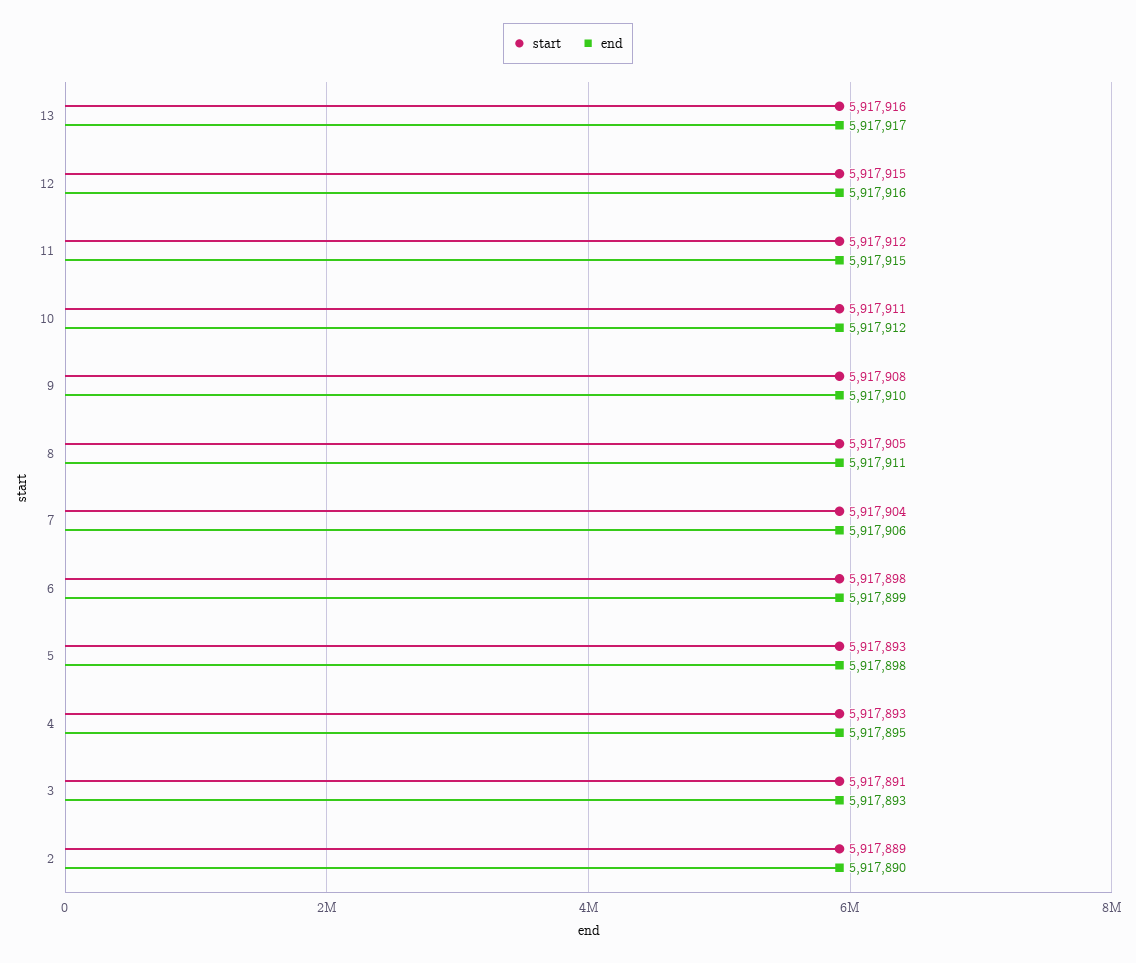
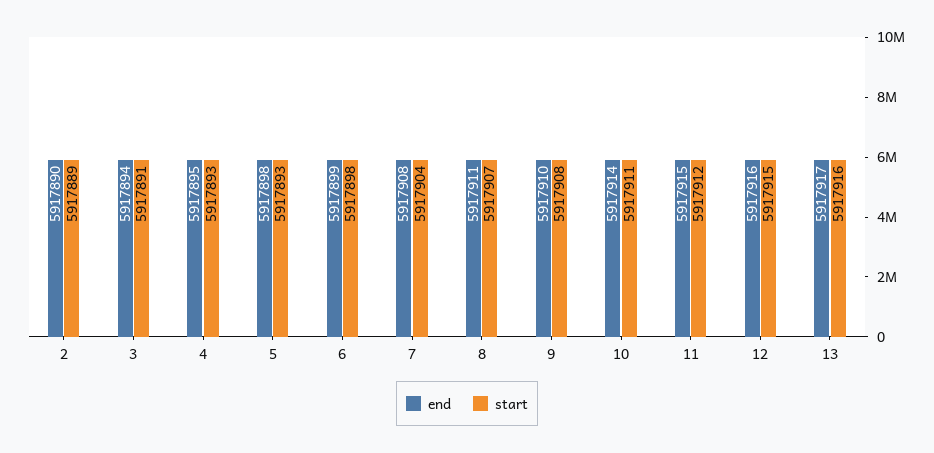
  {
    "start": {
      "13": 5917916,
      "12": 5917915,
      "11": 5917912,
      "10": 5917911,
      "9": 5917908,
-     "8": 5917905,
+     "8": 5917907,
      "7": 5917904,
      "6": 5917898,
      "5": 5917893,
      "4": 5917893,
      "3": 5917891,
      "2": 5917889
    },
    "end": {
      "13": 5917917,
      "12": 5917916,
      "11": 5917915,
-     "10": 5917912,
+     "10": 5917914,
      "9": 5917910,
      "8": 5917911,
-     "7": 5917906,
+     "7": 5917908,
      "6": 5917899,
      "5": 5917898,
      "4": 5917895,
-     "3": 5917893,
+     "3": 5917894,
      "2": 5917890
    }
  }

